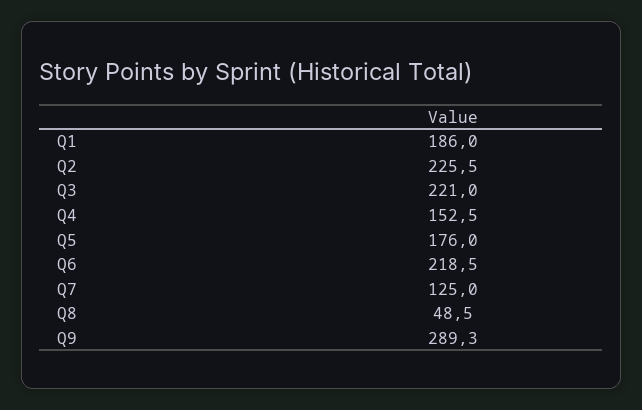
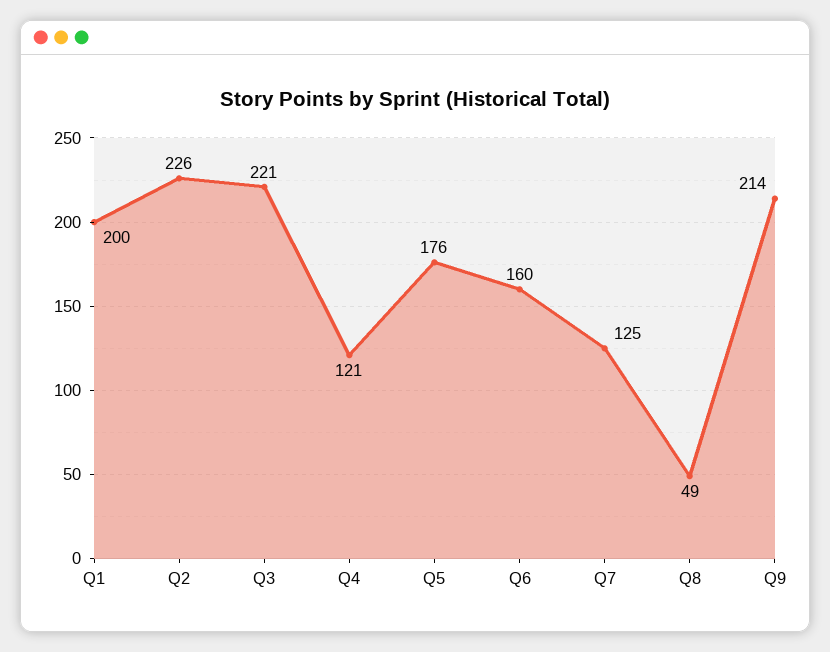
  {
-   "Q1": 186,
+   "Q1": 200,
    "Q2": 225.5,
    "Q3": 221,
-   "Q4": 152.5,
+   "Q4": 121,
    "Q5": 176,
-   "Q6": 218.5,
+   "Q6": 160,
    "Q7": 125,
    "Q8": 48.5,
-   "Q9": 289.3
+   "Q9": 214
  }

